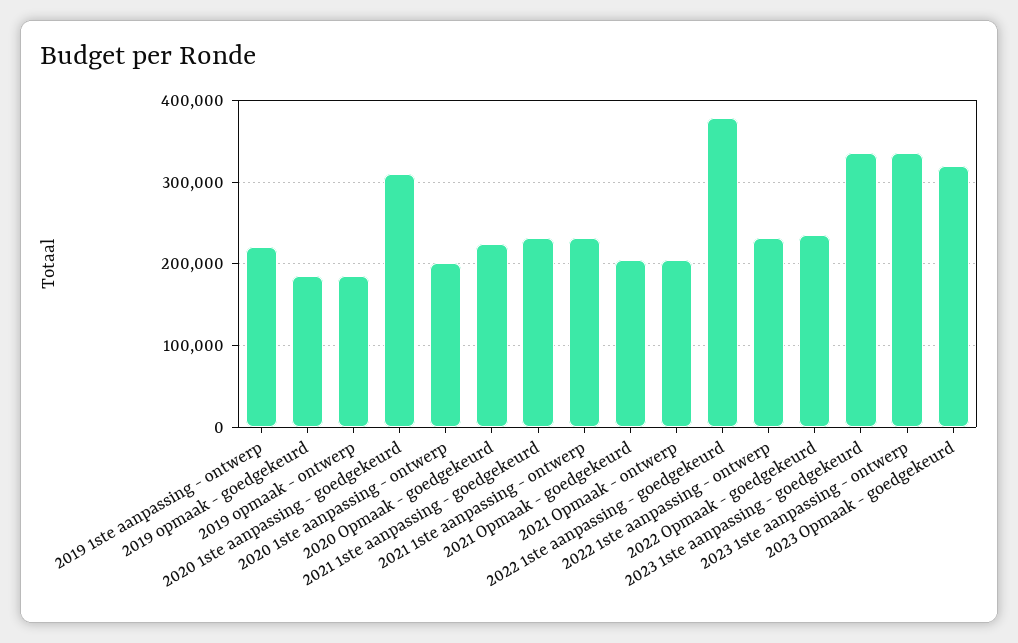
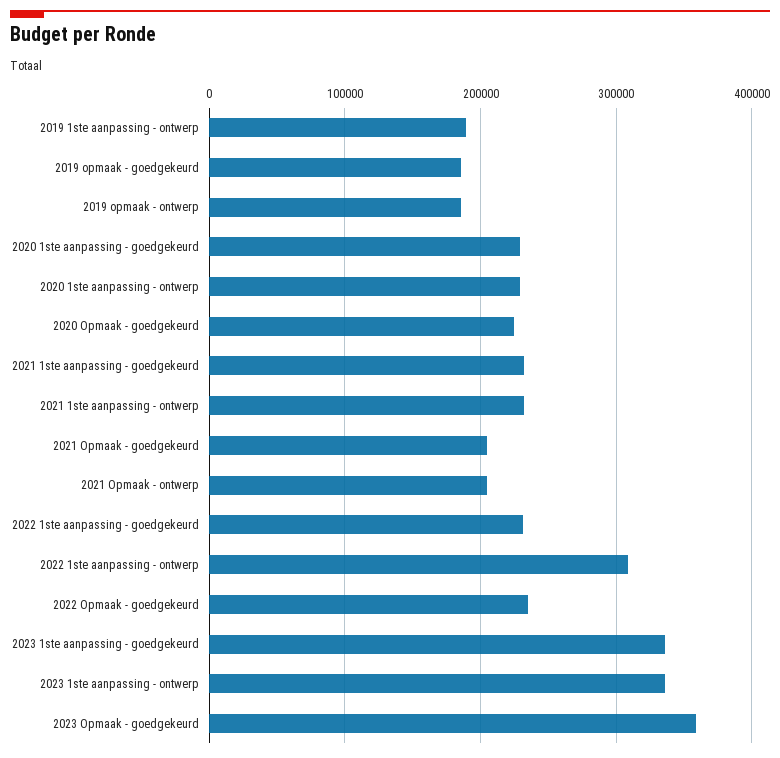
  {
-   "2019 1ste aanpassing - ontwerp": 220000,
+   "2019 1ste aanpassing - ontwerp": 190000,
    "2019 opmaak - goedgekeurd": 190000,
    "2019 opmaak - ontwerp": 190000,
-   "2020 1ste aanpassing - goedgekeurd": 310000,
+   "2020 1ste aanpassing - goedgekeurd": 230000,
-   "2020 1ste aanpassing - ontwerp": 200000,
+   "2020 1ste aanpassing - ontwerp": 230000,
    "2020 Opmaak - goedgekeurd": 220000,
    "2021 1ste aanpassing - goedgekeurd": 230000,
    "2021 1ste aanpassing - ontwerp": 230000,
    "2021 Opmaak - goedgekeurd": 200000,
    "2021 Opmaak - ontwerp": 200000,
-   "2022 1ste aanpassing - goedgekeurd": 380000,
+   "2022 1ste aanpassing - goedgekeurd": 230000,
-   "2022 1ste aanpassing - ontwerp": 230000,
+   "2022 1ste aanpassing - ontwerp": 310000,
    "2022 Opmaak - goedgekeurd": 230000,
    "2023 1ste aanpassing - goedgekeurd": 340000,
    "2023 1ste aanpassing - ontwerp": 340000,
-   "2023 Opmaak - goedgekeurd": 320000
+   "2023 Opmaak - goedgekeurd": 360000
  }

